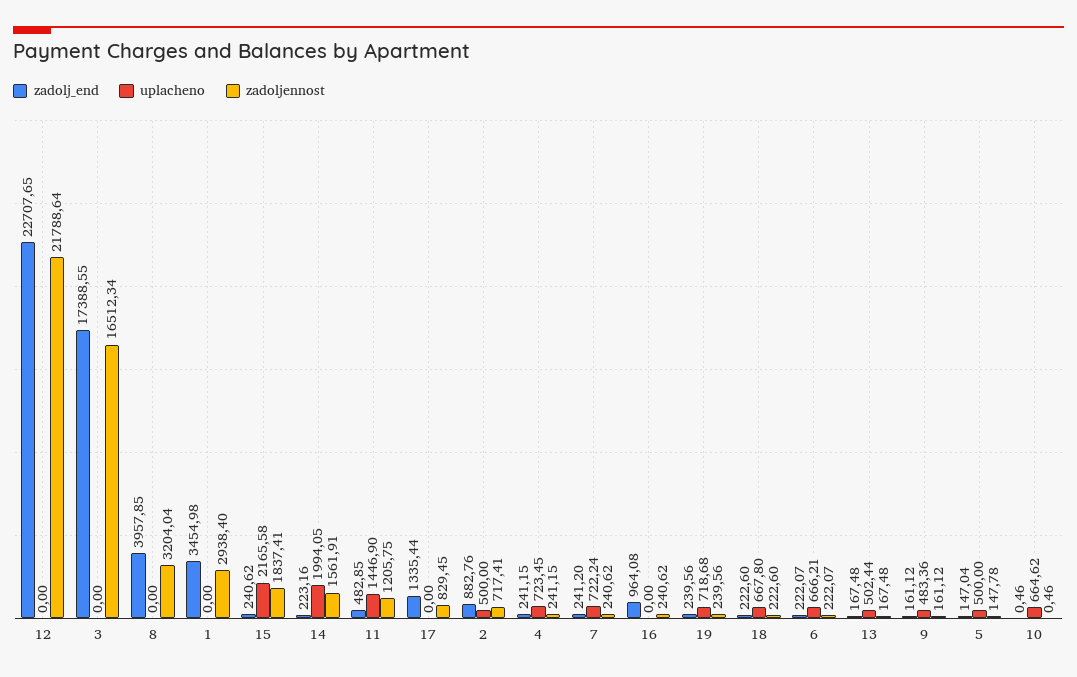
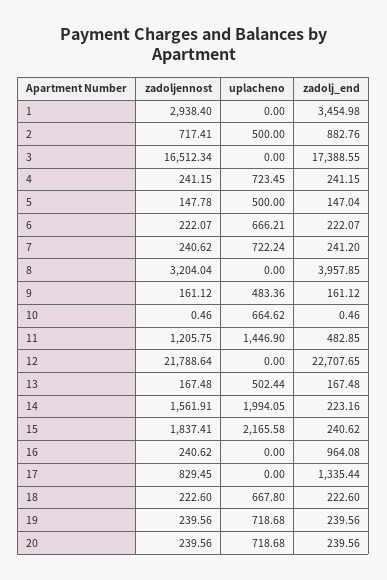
  {
    "zadolj_end": {
      "12": 22707.65,
      "3": 17388.55,
      "8": 3957.85,
      "1": 3454.98,
      "15": 240.62,
      "14": 223.16,
      "11": 482.85,
      "17": 1335.44,
      "2": 882.76,
      "4": 241.15,
      "7": 241.2,
      "16": 964.08,
      "19": 239.56,
      "18": 222.6,
      "6": 222.07,
      "13": 167.48,
      "9": 161.12,
      "5": 147.04,
-     "10": 0.46
+     "10": 0.46,
+     "20": 239.56
    },
    "uplacheno": {
      "12": 0,
      "3": 0,
      "8": 0,
      "1": 0,
      "15": 2165.58,
      "14": 1994.05,
      "11": 1446.9,
      "17": 0,
      "2": 500,
      "4": 723.45,
      "7": 722.24,
      "16": 0,
      "19": 718.68,
      "18": 667.8,
      "6": 666.21,
      "13": 502.44,
      "9": 483.36,
      "5": 500,
-     "10": 664.62
+     "10": 664.62,
+     "20": 718.68
    },
    "zadoljennost": {
      "12": 21788.64,
      "3": 16512.34,
      "8": 3204.04,
      "1": 2938.4,
      "15": 1837.41,
      "14": 1561.91,
      "11": 1205.75,
      "17": 829.45,
      "2": 717.41,
      "4": 241.15,
      "7": 240.62,
      "16": 240.62,
      "19": 239.56,
      "18": 222.6,
      "6": 222.07,
      "13": 167.48,
      "9": 161.12,
      "5": 147.78,
-     "10": 0.46
+     "10": 0.46,
+     "20": 239.56
    }
  }

